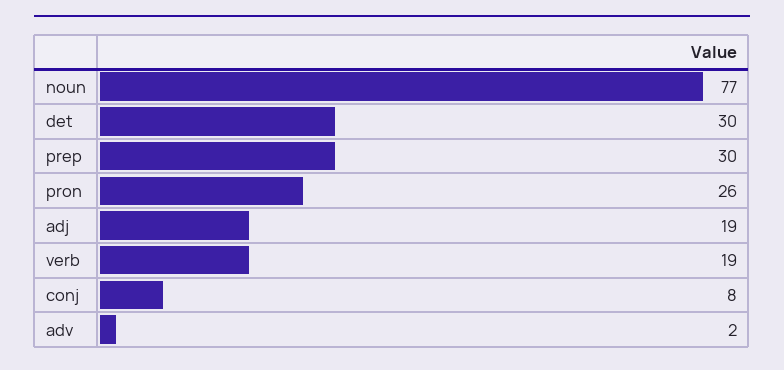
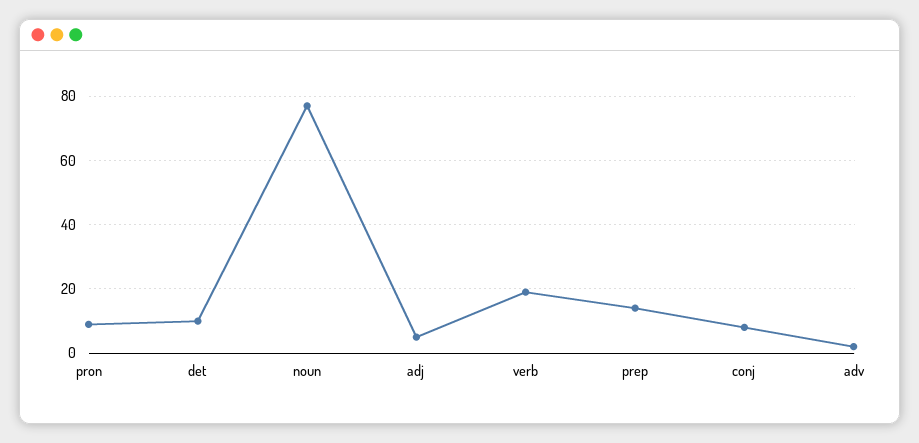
  {
    "noun": 77,
-   "det": 30,
+   "det": 10,
-   "prep": 30,
+   "prep": 15,
-   "pron": 26,
+   "pron": 10,
-   "adj": 19,
+   "adj": 5,
    "verb": 19,
    "conj": 8,
    "adv": 2
  }

